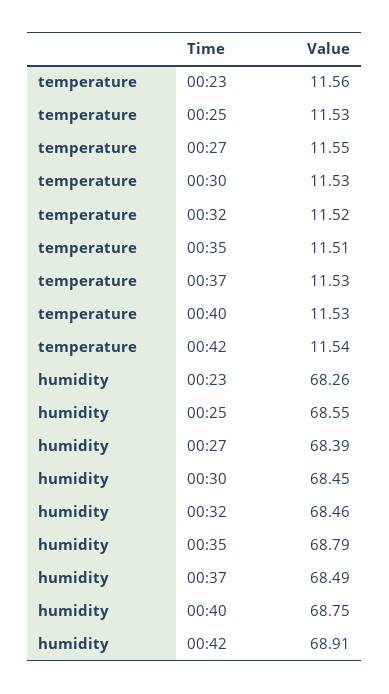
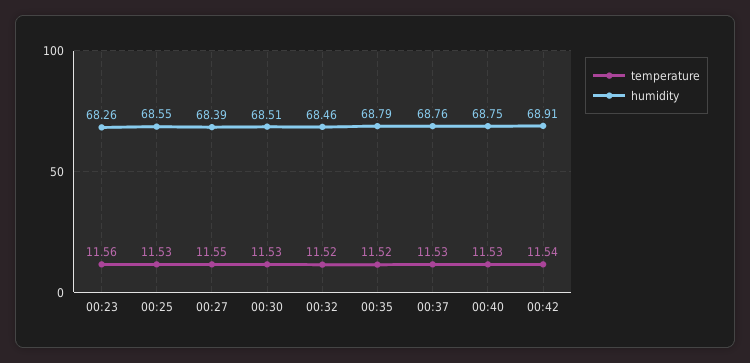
  {
    "temperature": {
      "00:23": 11.56,
      "00:25": 11.53,
      "00:27": 11.55,
      "00:30": 11.53,
      "00:32": 11.52,
-     "00:35": 11.51,
+     "00:35": 11.52,
      "00:37": 11.53,
      "00:40": 11.53,
      "00:42": 11.54
    },
    "humidity": {
      "00:23": 68.26,
      "00:25": 68.55,
      "00:27": 68.39,
-     "00:30": 68.45,
+     "00:30": 68.51,
      "00:32": 68.46,
      "00:35": 68.79,
-     "00:37": 68.49,
+     "00:37": 68.76,
      "00:40": 68.75,
      "00:42": 68.91
    }
  }

